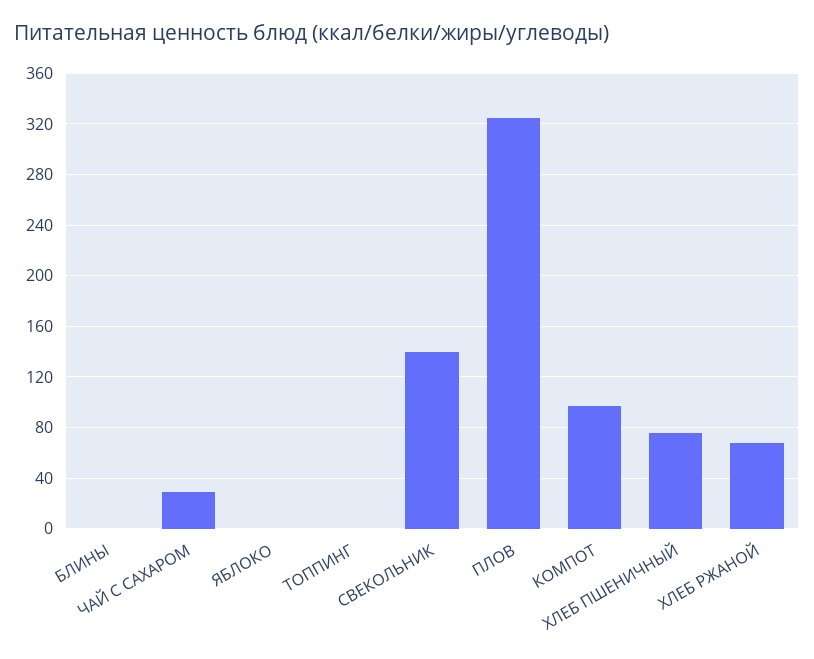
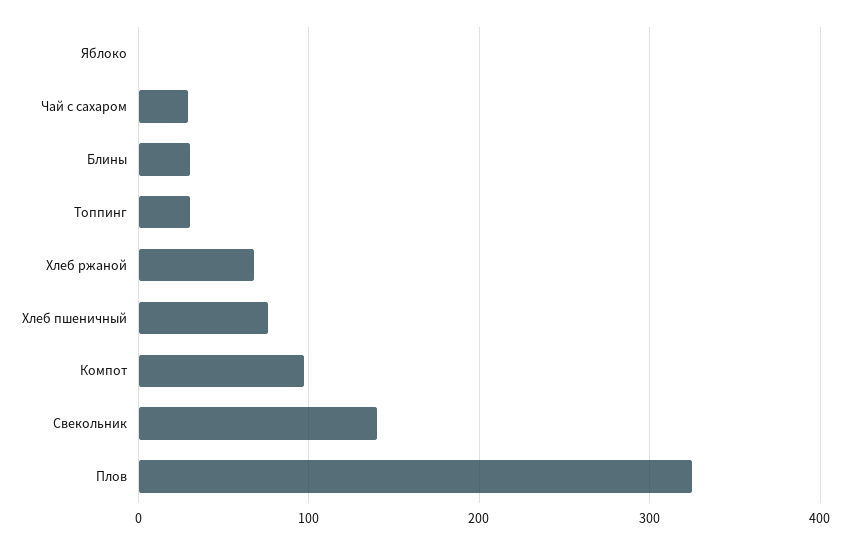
  {
-   "БЛИНЫ": 0,
+   "БЛИНЫ": 30,
    "ЧАЙ С САХАРОМ": 30,
    "ЯБЛОКО": 0,
-   "ТОППИНГ": 0,
+   "ТОППИНГ": 30,
    "СВЕКОЛЬНИК": 140,
    "ПЛОВ": 325,
    "КОМПОТ": 95,
    "ХЛЕБ ПШЕНИЧНЫЙ": 75,
    "ХЛЕБ РЖАНОЙ": 70
  }

